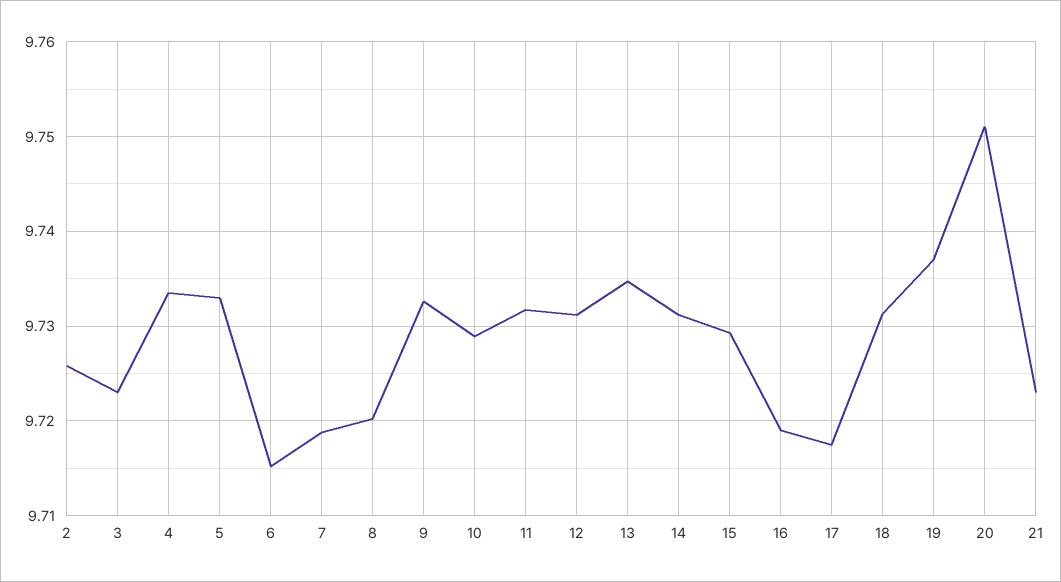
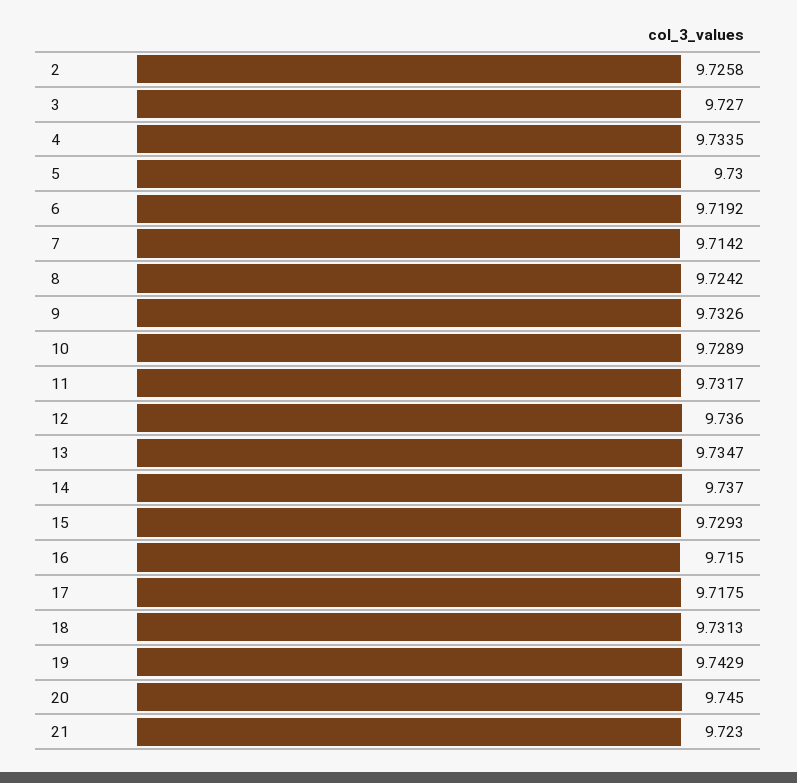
  {
    "2": 9.7258,
-   "3": 9.723,
+   "3": 9.727,
    "4": 9.7335,
-   "5": 9.733,
+   "5": 9.73,
-   "6": 9.715,
+   "6": 9.7192,
-   "7": 9.719,
+   "7": 9.7142,
-   "8": 9.72,
+   "8": 9.7242,
    "9": 9.7326,
    "10": 9.7289,
    "11": 9.7317,
-   "12": 9.731,
+   "12": 9.736,
    "13": 9.7347,
-   "14": 9.731,
+   "14": 9.737,
    "15": 9.7293,
-   "16": 9.719,
+   "16": 9.715,
    "17": 9.7175,
    "18": 9.7313,
-   "19": 9.737,
+   "19": 9.7429,
-   "20": 9.751,
+   "20": 9.745,
    "21": 9.723
  }

